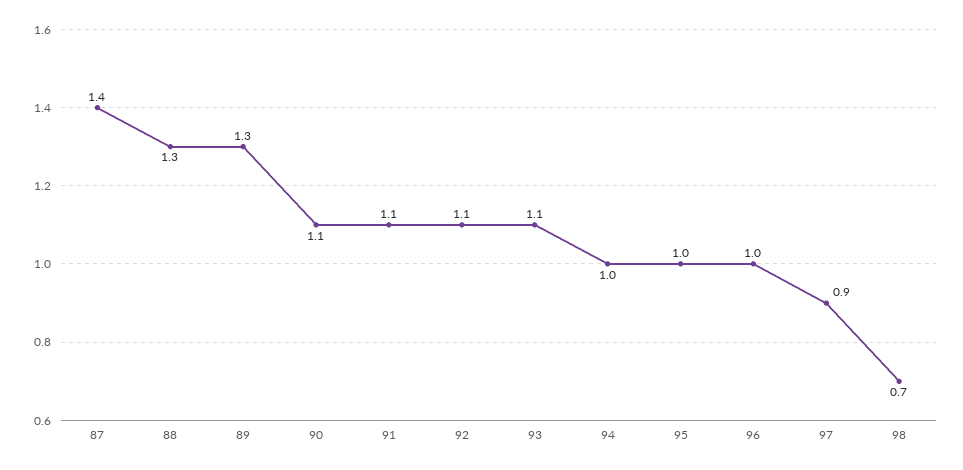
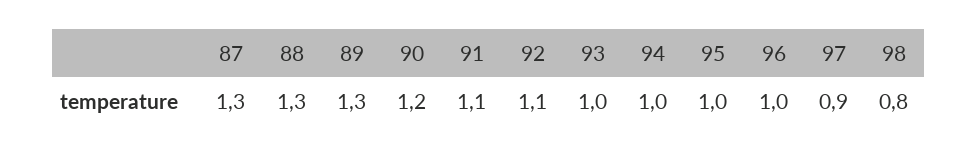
  {
-   "87": 1.4,
+   "87": 1.3,
    "88": 1.3,
    "89": 1.3,
-   "90": 1.1,
+   "90": 1.2,
    "91": 1.1,
    "92": 1.1,
-   "93": 1.1,
+   "93": 1,
    "94": 1,
    "95": 1,
    "96": 1,
    "97": 0.9,
-   "98": 0.7
+   "98": 0.8
  }

